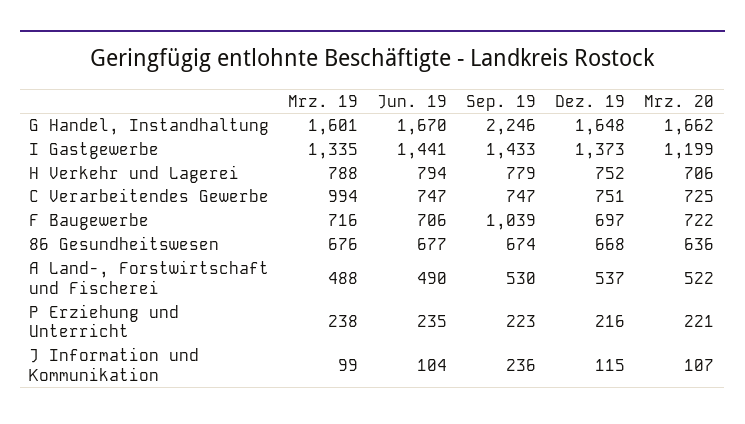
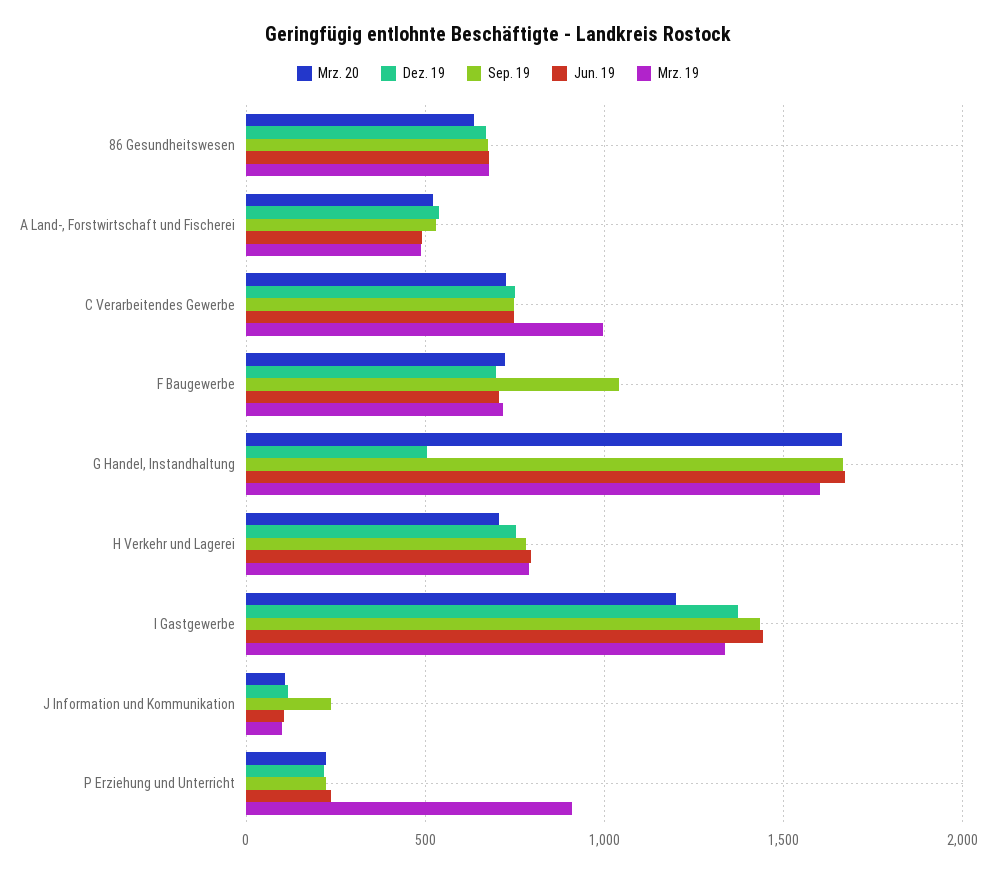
  {
    "Mrz. 19": {
      "G Handel, Instandhaltung": 1601,
      "I Gastgewerbe": 1335,
      "H Verkehr und Lagerei": 788,
      "C Verarbeitendes Gewerbe": 994,
      "F Baugewerbe": 716,
      "86 Gesundheitswesen": 676,
      "A Land-, Forstwirtschaft und Fischerei": 488,
-     "P Erziehung und Unterricht": 238,
+     "P Erziehung und Unterricht": 900,
      "J Information und Kommunikation": 99
    },
    "Jun. 19": {
      "G Handel, Instandhaltung": 1670,
      "I Gastgewerbe": 1441,
      "H Verkehr und Lagerei": 794,
      "C Verarbeitendes Gewerbe": 747,
      "F Baugewerbe": 706,
      "86 Gesundheitswesen": 677,
      "A Land-, Forstwirtschaft und Fischerei": 490,
      "P Erziehung und Unterricht": 235,
      "J Information und Kommunikation": 104
    },
    "Sep. 19": {
-     "G Handel, Instandhaltung": 2246,
+     "G Handel, Instandhaltung": 1650,
      "I Gastgewerbe": 1433,
      "H Verkehr und Lagerei": 779,
      "C Verarbeitendes Gewerbe": 747,
      "F Baugewerbe": 1039,
      "86 Gesundheitswesen": 674,
      "A Land-, Forstwirtschaft und Fischerei": 530,
      "P Erziehung und Unterricht": 223,
      "J Information und Kommunikation": 236
    },
    "Dez. 19": {
-     "G Handel, Instandhaltung": 1648,
+     "G Handel, Instandhaltung": 500,
      "I Gastgewerbe": 1373,
      "H Verkehr und Lagerei": 752,
      "C Verarbeitendes Gewerbe": 751,
      "F Baugewerbe": 697,
      "86 Gesundheitswesen": 668,
      "A Land-, Forstwirtschaft und Fischerei": 537,
      "P Erziehung und Unterricht": 216,
      "J Information und Kommunikation": 115
    },
    "Mrz. 20": {
      "G Handel, Instandhaltung": 1662,
      "I Gastgewerbe": 1199,
      "H Verkehr und Lagerei": 706,
      "C Verarbeitendes Gewerbe": 725,
      "F Baugewerbe": 722,
      "86 Gesundheitswesen": 636,
      "A Land-, Forstwirtschaft und Fischerei": 522,
      "P Erziehung und Unterricht": 221,
      "J Information und Kommunikation": 107
    }
  }

